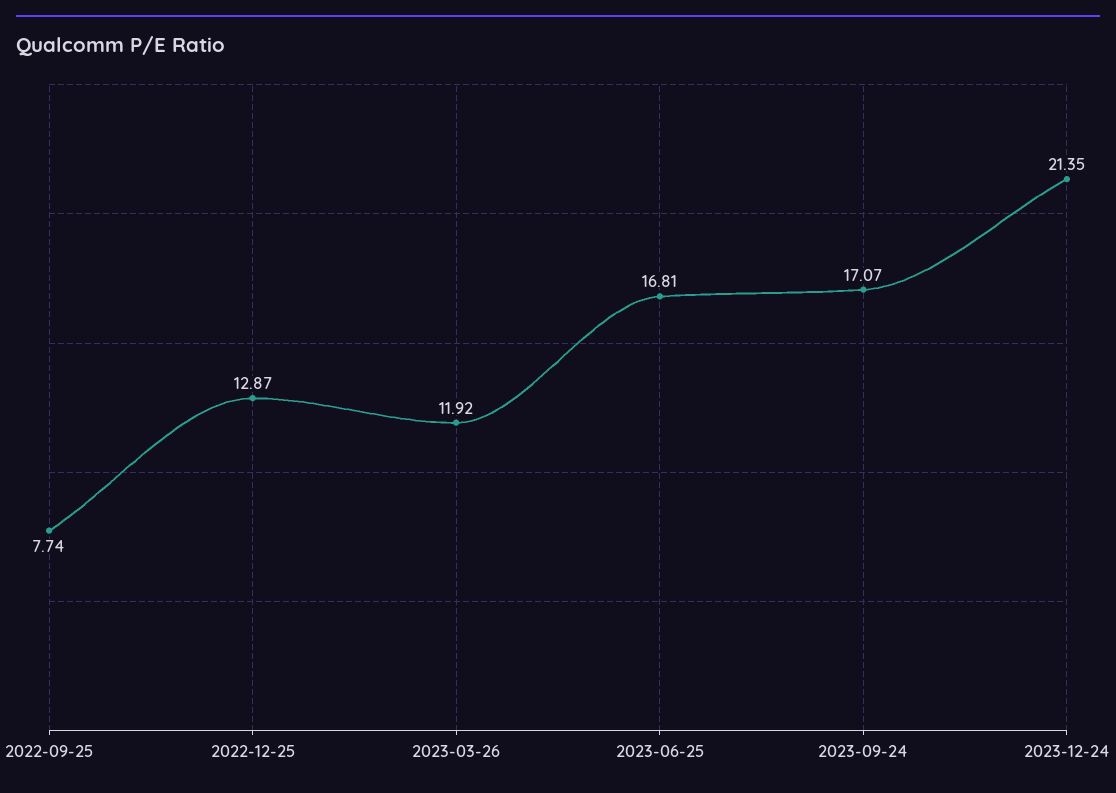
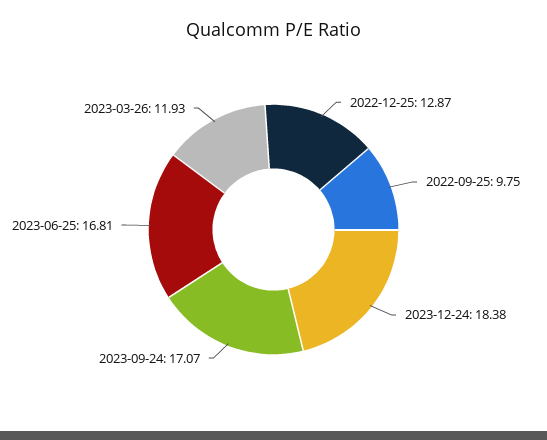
  {
-   "2022-09-25": 7.74,
+   "2022-09-25": 9.75,
    "2022-12-25": 12.87,
-   "2023-03-26": 11.92,
+   "2023-03-26": 11.93,
    "2023-06-25": 16.81,
    "2023-09-24": 17.07,
-   "2023-12-24": 21.35
+   "2023-12-24": 18.38
  }

